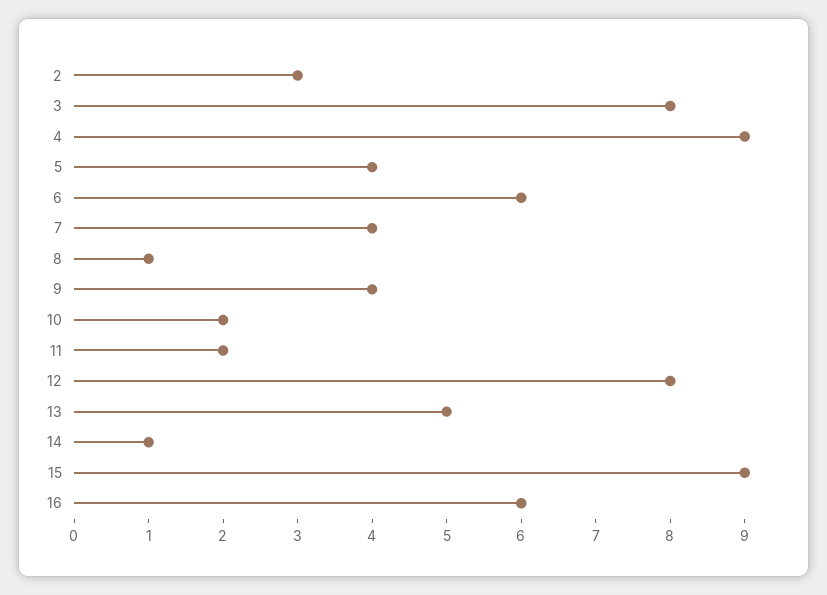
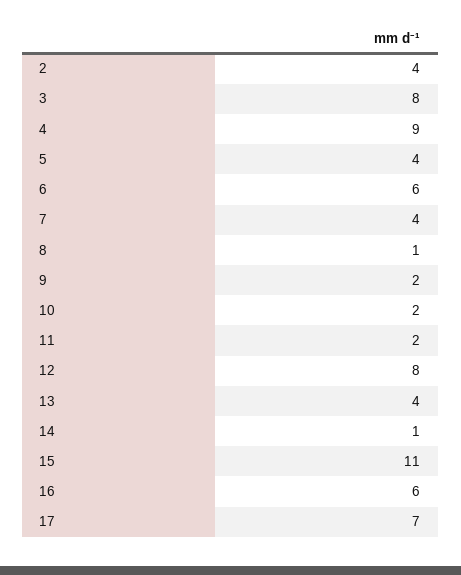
  {
-   "2": 3,
+   "2": 4,
    "3": 8,
    "4": 9,
    "5": 4,
    "6": 6,
    "7": 4,
    "8": 1,
-   "9": 4,
+   "9": 2,
    "10": 2,
    "11": 2,
    "12": 8,
-   "13": 5,
+   "13": 4,
    "14": 1,
-   "15": 9,
+   "15": 11,
-   "16": 6
+   "16": 6,
+   "17": 7
  }

